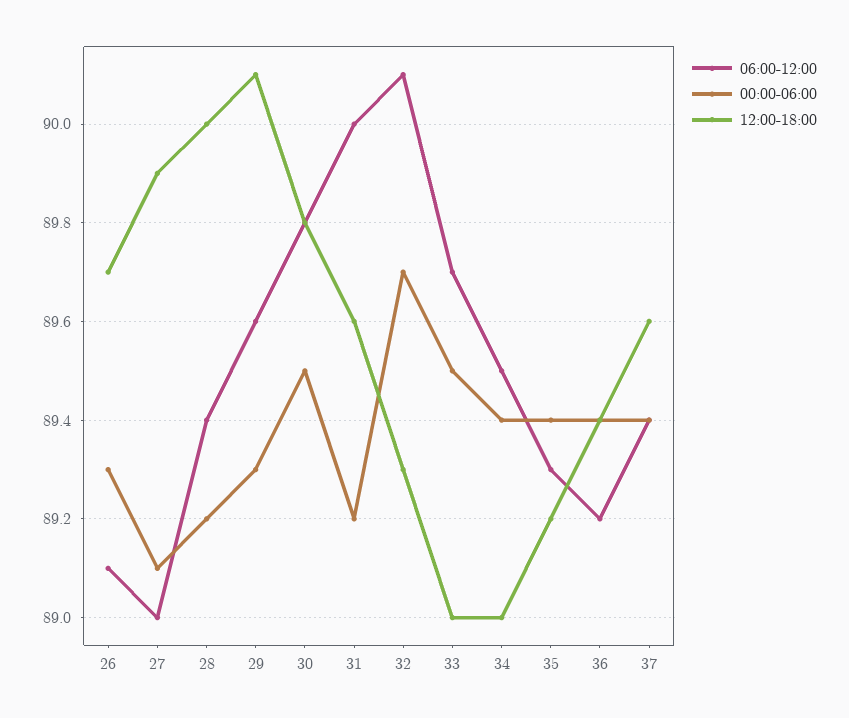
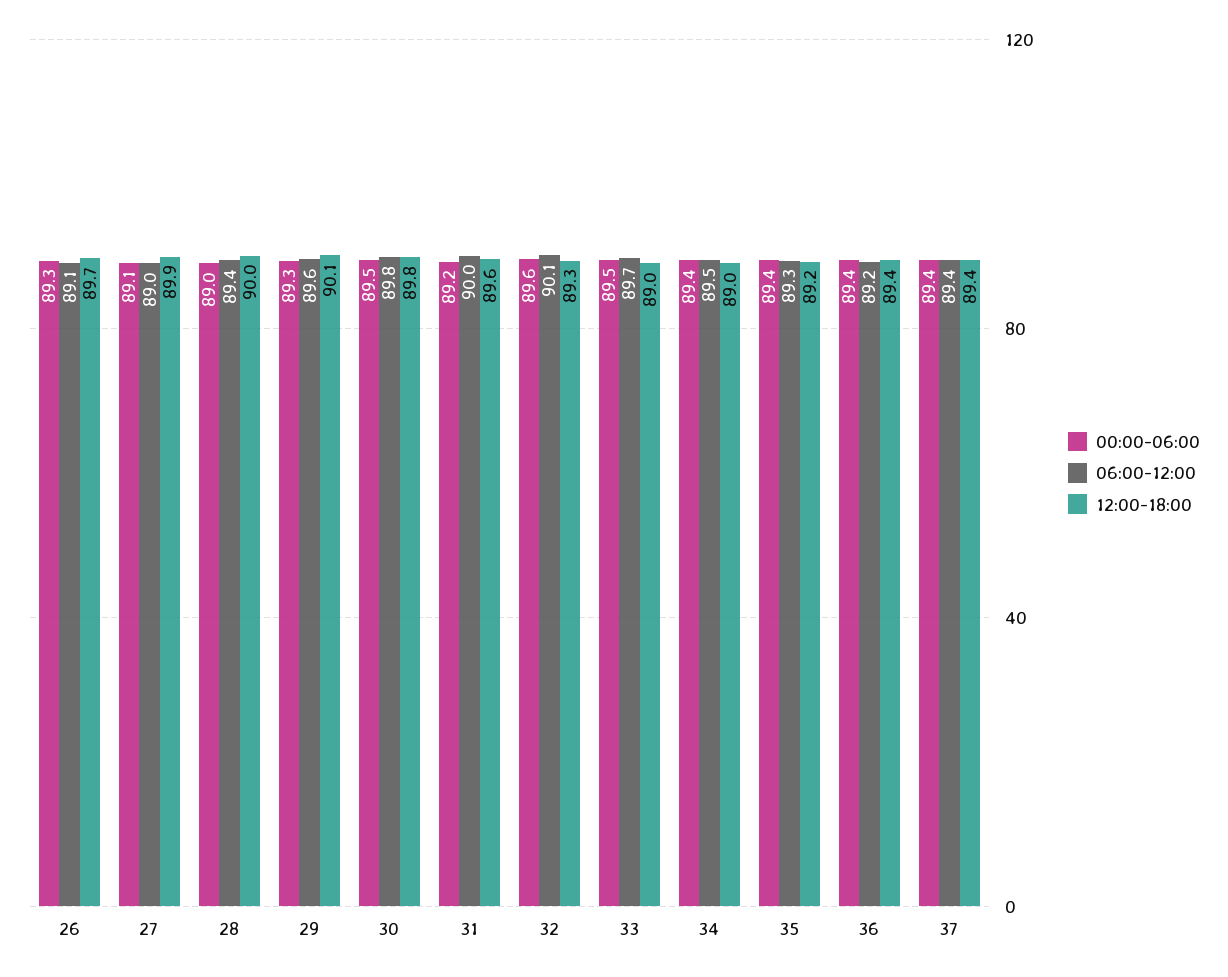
  {
    "06:00-12:00": {
      "26": 89.1,
      "27": 89,
      "28": 89.4,
      "29": 89.6,
      "30": 89.8,
      "31": 90,
      "32": 90.1,
      "33": 89.7,
      "34": 89.5,
      "35": 89.3,
      "36": 89.2,
      "37": 89.4
    },
    "00:00-06:00": {
      "26": 89.3,
      "27": 89.1,
-     "28": 89.2,
+     "28": 89,
      "29": 89.3,
      "30": 89.5,
      "31": 89.2,
-     "32": 89.7,
+     "32": 89.6,
      "33": 89.5,
      "34": 89.4,
      "35": 89.4,
      "36": 89.4,
      "37": 89.4
    },
    "12:00-18:00": {
      "26": 89.7,
      "27": 89.9,
      "28": 90,
      "29": 90.1,
      "30": 89.8,
      "31": 89.6,
      "32": 89.3,
      "33": 89,
      "34": 89,
      "35": 89.2,
      "36": 89.4,
-     "37": 89.6
+     "37": 89.4
    }
  }

